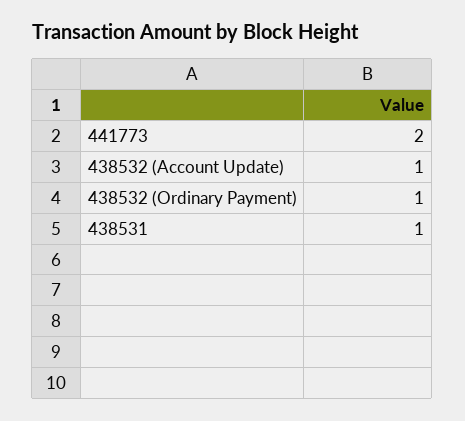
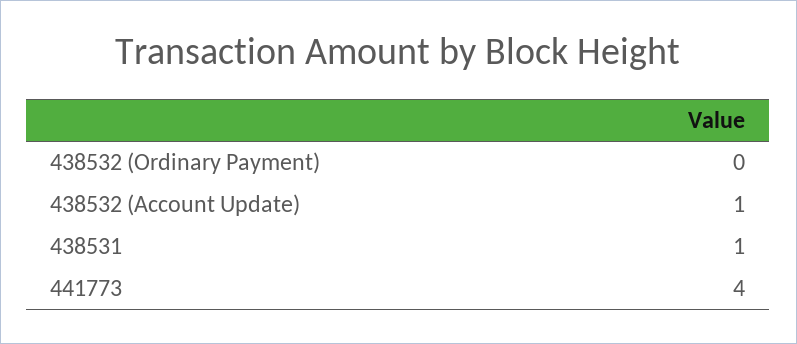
  {
-   "441773": 2,
+   "441773": 4,
    "438532 (Account Update)": 1,
-   "438532 (Ordinary Payment)": 1,
+   "438532 (Ordinary Payment)": 0,
    "438531": 1
  }

